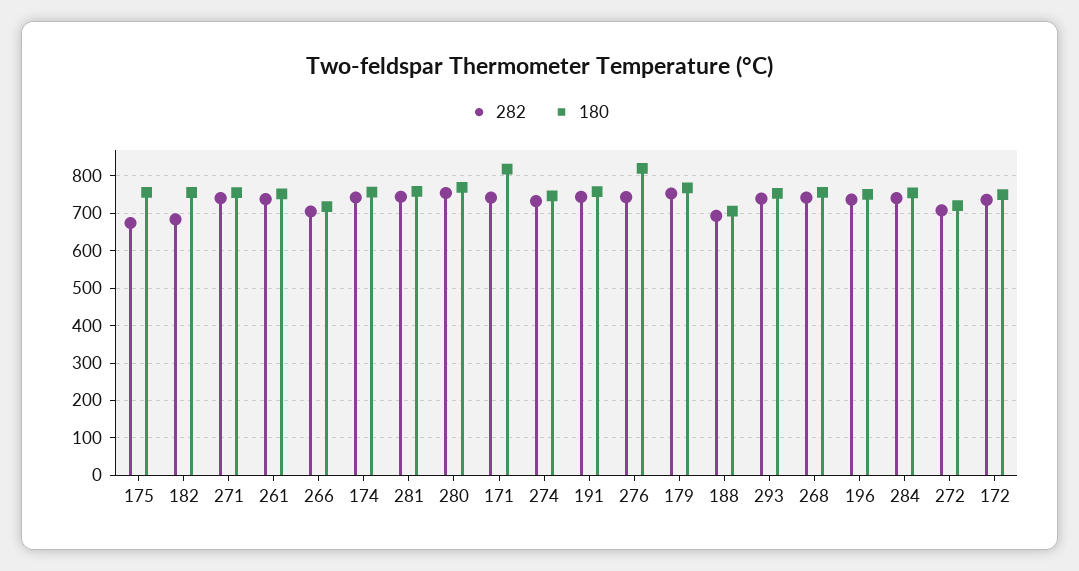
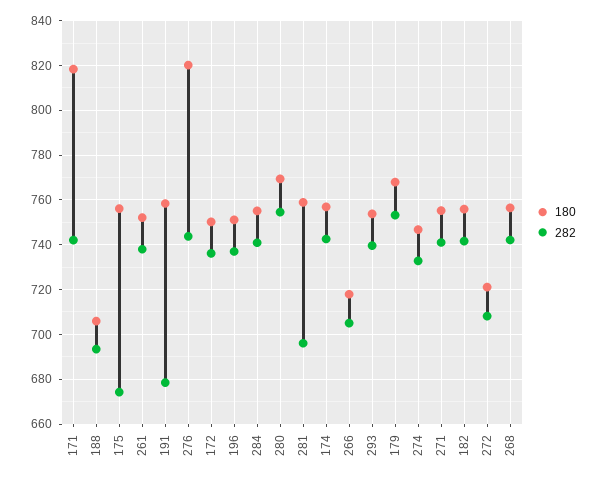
  {
    "282": {
      "175": 675,
-     "182": 680,
+     "182": 740,
      "271": 740,
      "261": 740,
      "266": 705,
      "174": 745,
-     "281": 740,
+     "281": 695,
      "280": 755,
      "171": 740,
      "274": 735,
-     "191": 740,
+     "191": 680,
      "276": 745,
      "179": 755,
      "188": 695,
      "293": 740,
      "268": 740,
      "196": 735,
      "284": 740,
      "272": 710,
      "172": 735
    },
    "180": {
      "175": 755,
      "182": 755,
      "271": 755,
      "261": 750,
      "266": 720,
      "174": 755,
      "281": 760,
      "280": 770,
      "171": 820,
      "274": 745,
      "191": 760,
      "276": 820,
      "179": 770,
      "188": 705,
      "293": 755,
      "268": 755,
      "196": 750,
      "284": 755,
      "272": 720,
      "172": 750
    }
  }

